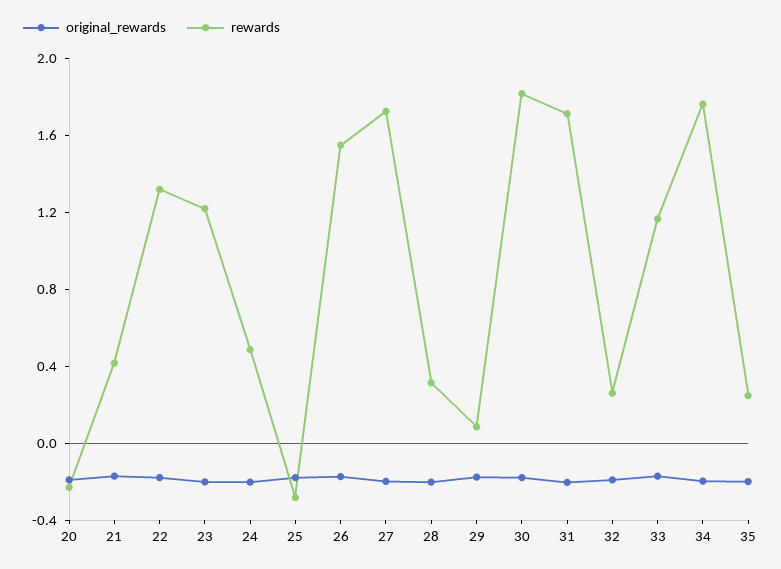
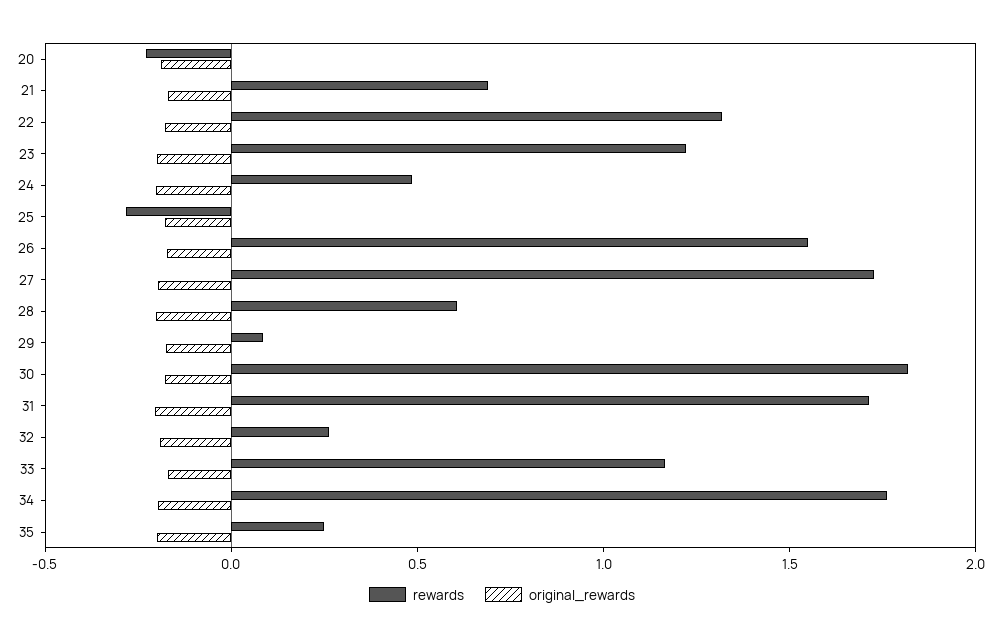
  {
    "original_rewards": {
      "20": -0.2,
      "21": -0.2,
      "22": -0.2,
      "23": -0.2,
      "24": -0.2,
      "25": -0.2,
      "26": -0.2,
      "27": -0.2,
      "28": -0.2,
      "29": -0.2,
      "30": -0.2,
      "31": -0.2,
      "32": -0.2,
      "33": -0.2,
      "34": -0.2,
      "35": -0.2
    },
    "rewards": {
      "20": -0.2,
-     "21": 0.4,
+     "21": 0.7,
      "22": 1.3,
      "23": 1.2,
      "24": 0.5,
      "25": -0.3,
      "26": 1.5,
      "27": 1.7,
-     "28": 0.3,
+     "28": 0.6,
      "29": 0.1,
      "30": 1.8,
      "31": 1.7,
      "32": 0.3,
      "33": 1.2,
      "34": 1.8,
      "35": 0.2
    }
  }

